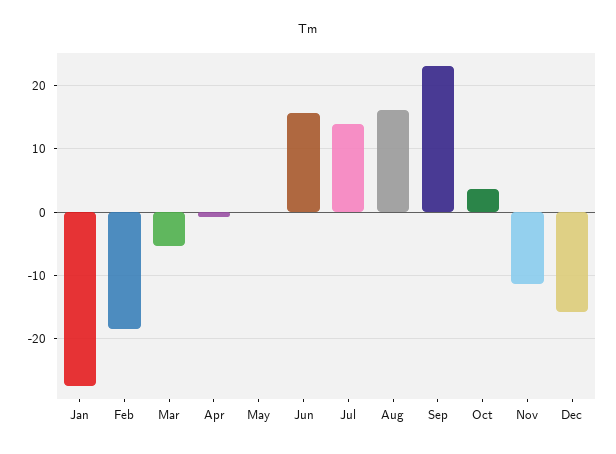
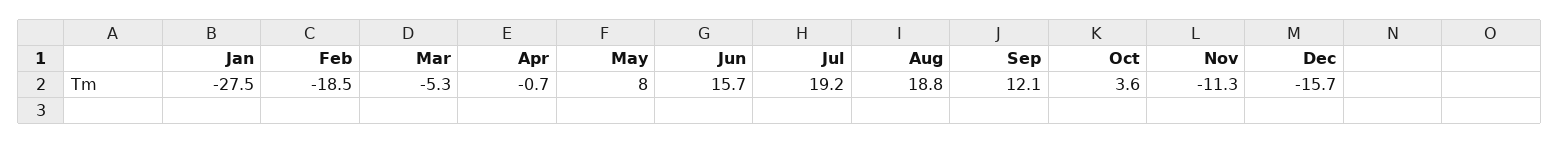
  {
    "Jan": -27.5,
    "Feb": -18.5,
    "Mar": -5.3,
    "Apr": -0.7,
-   "May": 0,
+   "May": 8,
    "Jun": 15.7,
-   "Jul": 14,
+   "Jul": 19.2,
-   "Aug": 16,
+   "Aug": 18.8,
-   "Sep": 23,
+   "Sep": 12.1,
    "Oct": 3.6,
    "Nov": -11.3,
    "Dec": -15.7
  }

